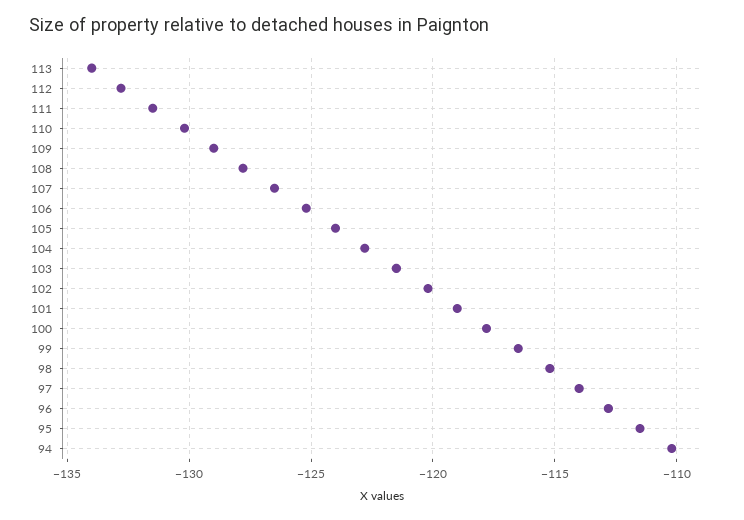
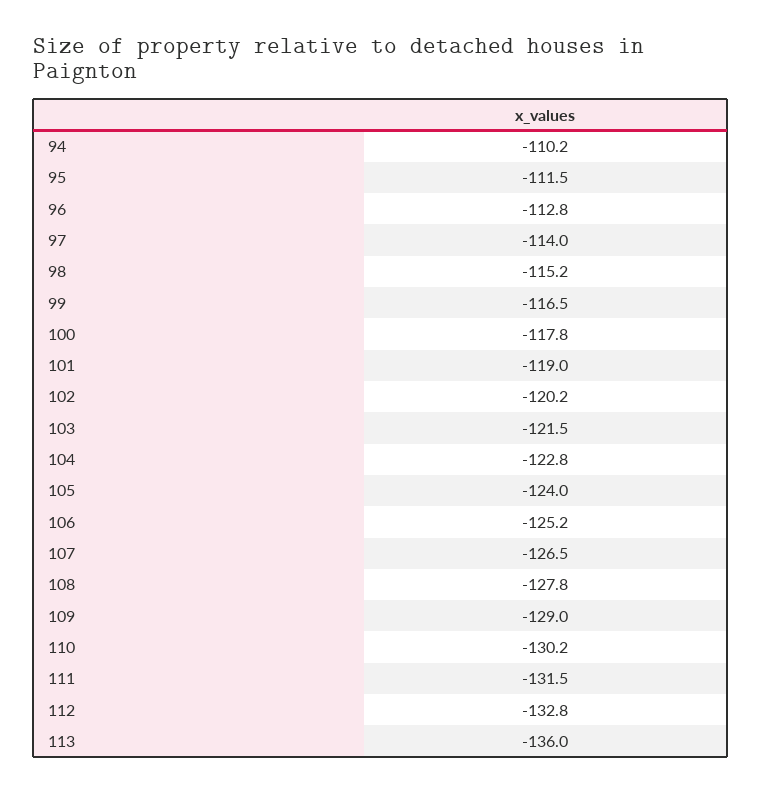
  {
-   "113": -134,
+   "113": -136,
    "112": -132.8,
    "111": -131.5,
    "110": -130.2,
    "109": -129,
    "108": -127.8,
    "107": -126.5,
    "106": -125.2,
    "105": -124,
    "104": -122.8,
    "103": -121.5,
    "102": -120.2,
    "101": -119,
    "100": -117.8,
    "99": -116.5,
    "98": -115.2,
    "97": -114,
    "96": -112.8,
    "95": -111.5,
    "94": -110.2
  }

